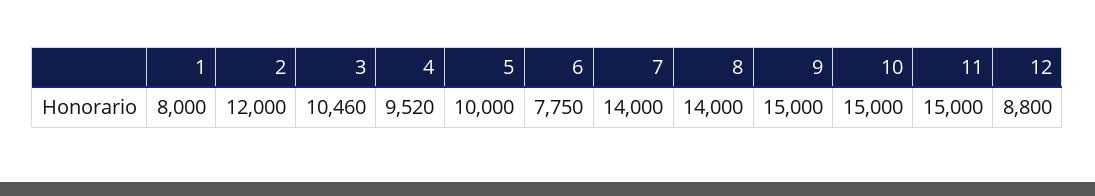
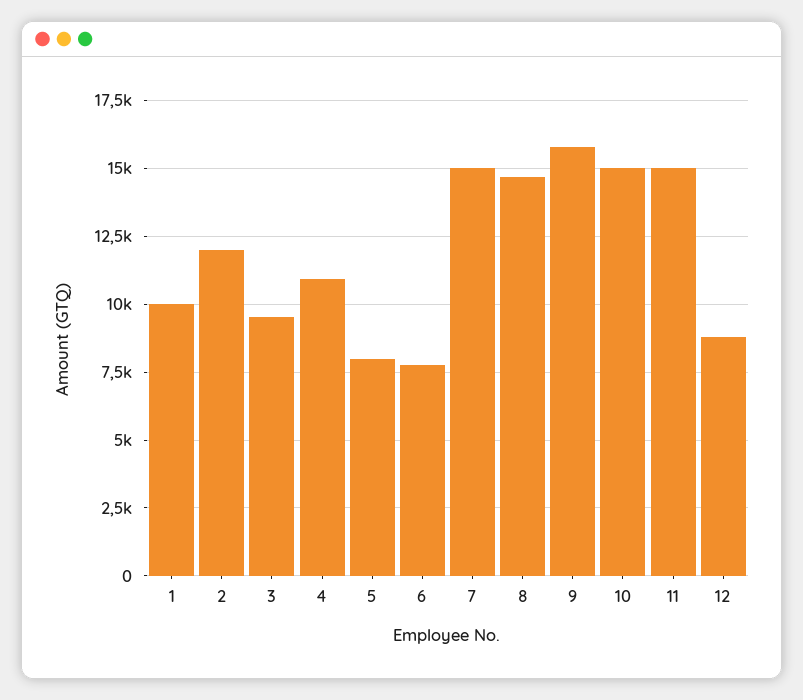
  {
-   "1": 8000,
+   "1": 10000,
    "2": 12000,
-   "3": 10460,
+   "3": 9500,
-   "4": 9520,
+   "4": 11000,
-   "5": 10000,
+   "5": 8000,
    "6": 7750,
-   "7": 14000,
+   "7": 15000,
-   "8": 14000,
+   "8": 14750,
-   "9": 15000,
+   "9": 15750,
    "10": 15000,
    "11": 15000,
    "12": 8800
  }

